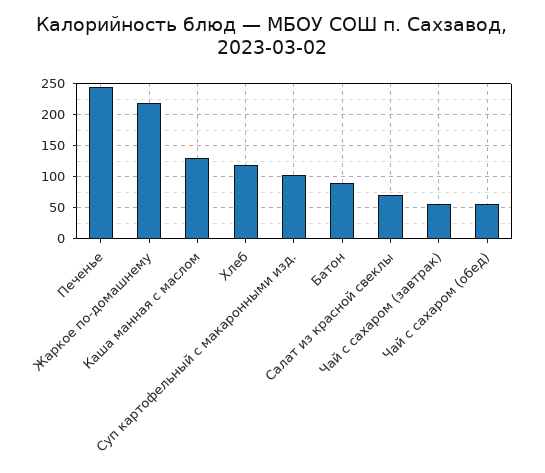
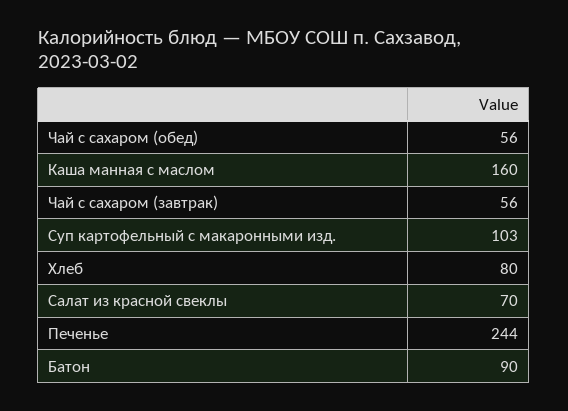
  {
    "Печенье": 244,
-   "Жаркое по-домашнему": 220,
-   "Каша манная с маслом": 130,
+   "Каша манная с маслом": 160,
-   "Хлеб": 120,
+   "Хлеб": 80,
    "Суп картофельный с макаронными изд.": 103,
    "Батон": 90,
    "Салат из красной свеклы": 70,
    "Чай с сахаром (завтрак)": 56,
    "Чай с сахаром (обед)": 56
  }

